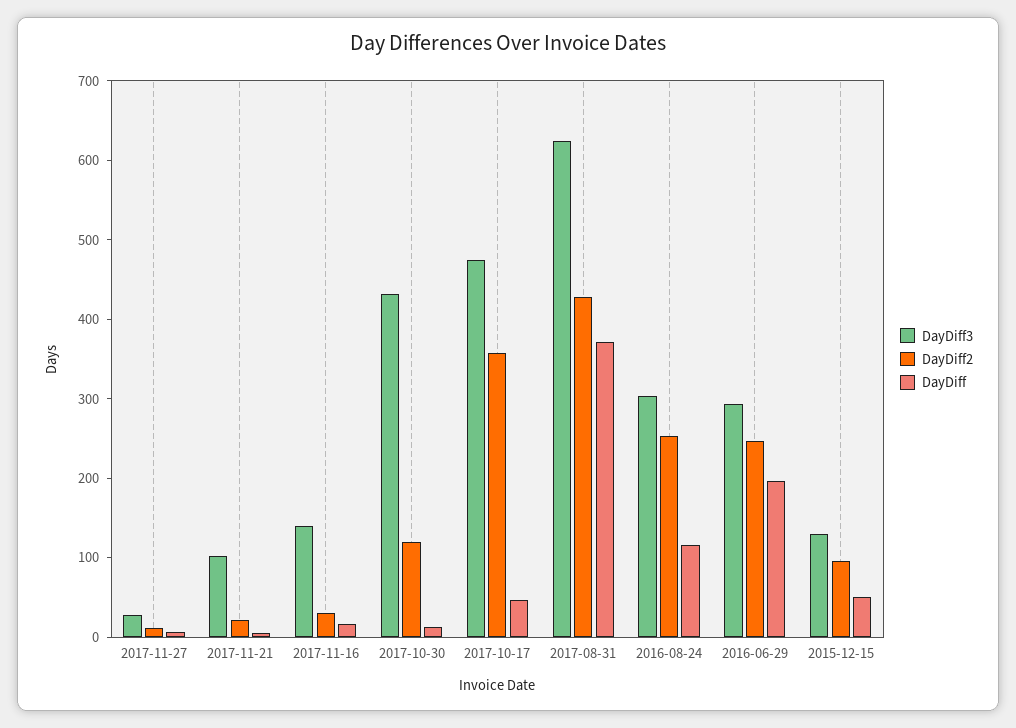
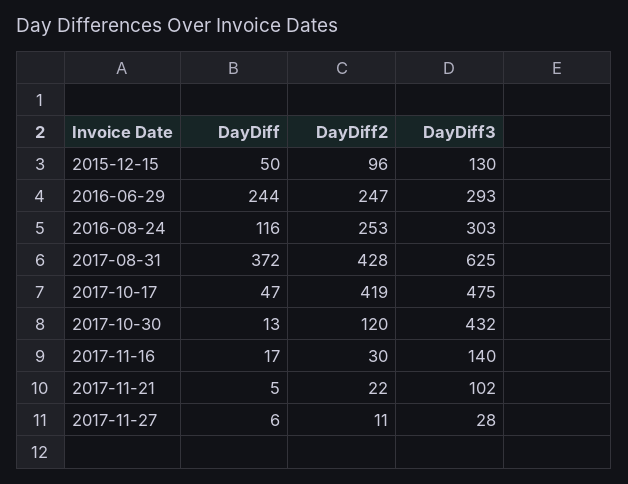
  {
    "DayDiff3": {
      "2017-11-27": 28,
      "2017-11-21": 102,
      "2017-11-16": 140,
      "2017-10-30": 432,
      "2017-10-17": 475,
      "2017-08-31": 625,
      "2016-08-24": 303,
      "2016-06-29": 293,
      "2015-12-15": 130
    },
    "DayDiff2": {
      "2017-11-27": 11,
      "2017-11-21": 22,
      "2017-11-16": 30,
      "2017-10-30": 120,
-     "2017-10-17": 360,
+     "2017-10-17": 419,
      "2017-08-31": 428,
      "2016-08-24": 253,
      "2016-06-29": 247,
      "2015-12-15": 96
    },
    "DayDiff": {
      "2017-11-27": 6,
      "2017-11-21": 5,
      "2017-11-16": 17,
      "2017-10-30": 13,
      "2017-10-17": 47,
      "2017-08-31": 372,
      "2016-08-24": 116,
-     "2016-06-29": 200,
+     "2016-06-29": 244,
      "2015-12-15": 50
    }
  }

